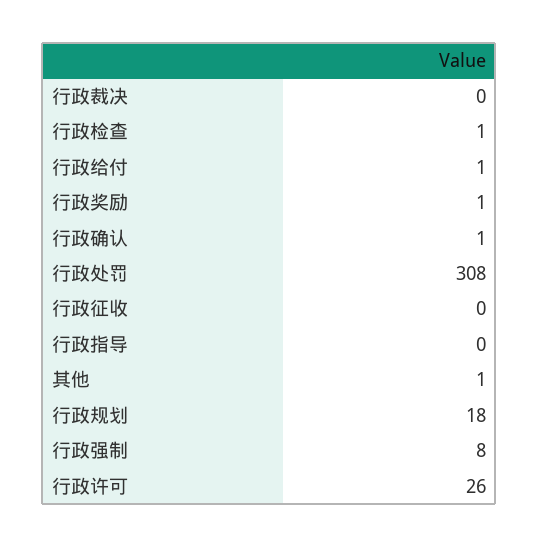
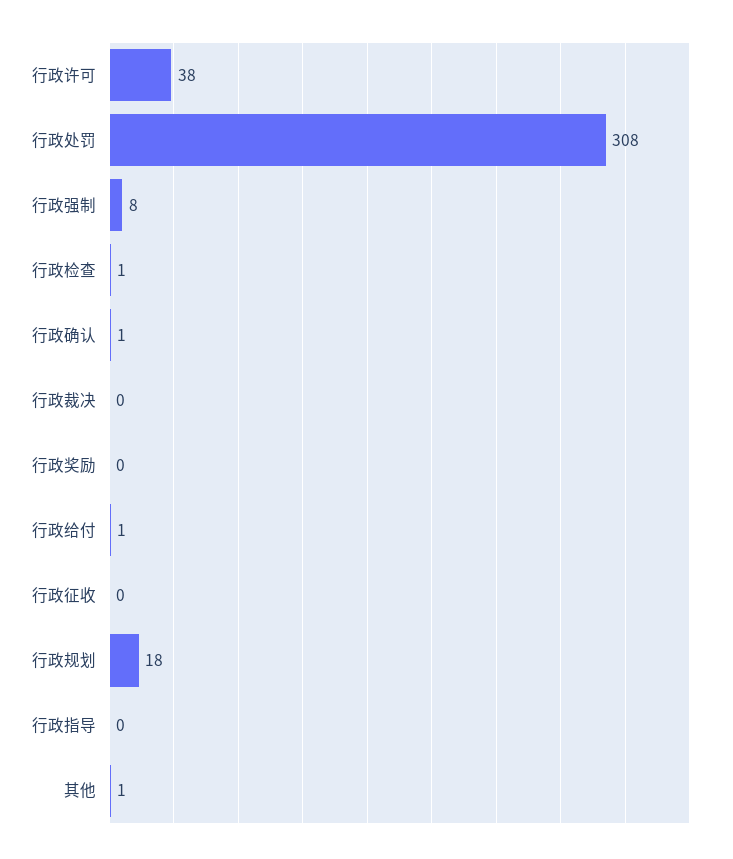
  {
    "行政裁决": 0,
    "行政检查": 1,
    "行政给付": 1,
-   "行政奖励": 1,
+   "行政奖励": 0,
    "行政确认": 1,
    "行政处罚": 308,
    "行政征收": 0,
    "行政指导": 0,
    "其他": 1,
    "行政规划": 18,
    "行政强制": 8,
-   "行政许可": 26
+   "行政许可": 38
  }

